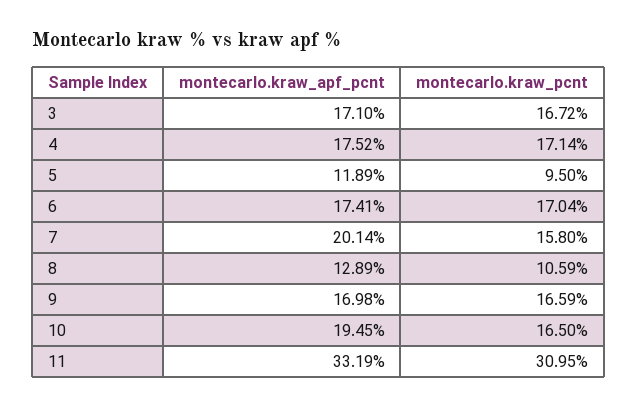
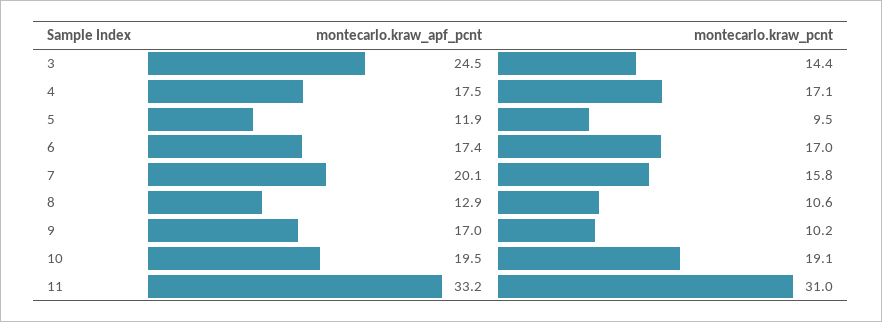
  {
    "montecarlo.kraw_apf_pcnt": {
-     "3": 17.1,
+     "3": 24.5,
      "4": 17.52,
      "5": 11.89,
      "6": 17.41,
      "7": 20.14,
      "8": 12.89,
      "9": 16.98,
      "10": 19.45,
      "11": 33.19
    },
    "montecarlo.kraw_pcnt": {
-     "3": 16.72,
+     "3": 14.4,
      "4": 17.14,
      "5": 9.5,
      "6": 17.04,
      "7": 15.8,
      "8": 10.59,
-     "9": 16.59,
+     "9": 10.2,
-     "10": 16.5,
+     "10": 19.1,
      "11": 30.95
    }
  }

